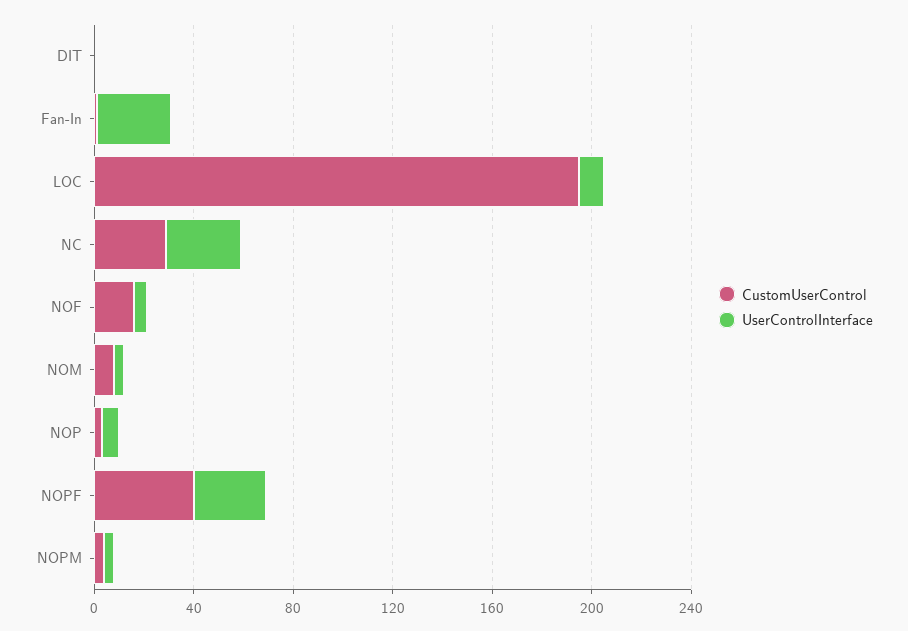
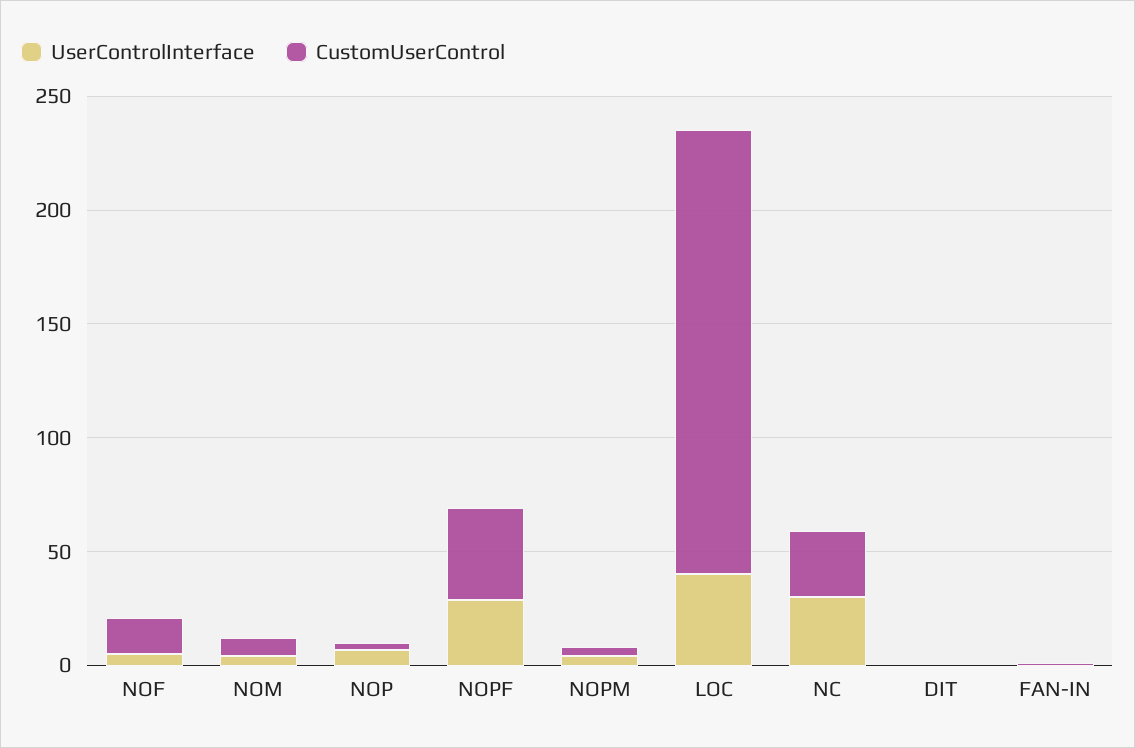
  {
    "CustomUserControl": {
      "DIT": 0,
      "Fan-In": 0,
      "LOC": 200,
      "NC": 30,
      "NOF": 20,
      "NOM": 10,
      "NOP": 0,
      "NOPF": 40,
      "NOPM": 0
    },
    "UserControlInterface": {
      "DIT": 0,
-     "Fan-In": 30,
+     "Fan-In": 0,
-     "LOC": 10,
+     "LOC": 40,
      "NC": 30,
      "NOF": 10,
      "NOM": 0,
      "NOP": 10,
      "NOPF": 30,
      "NOPM": 0
    }
  }

